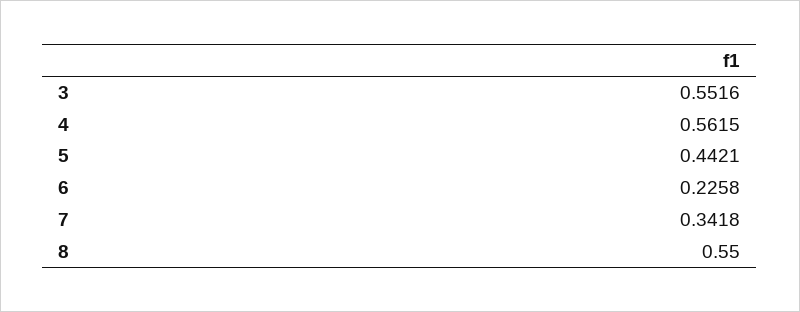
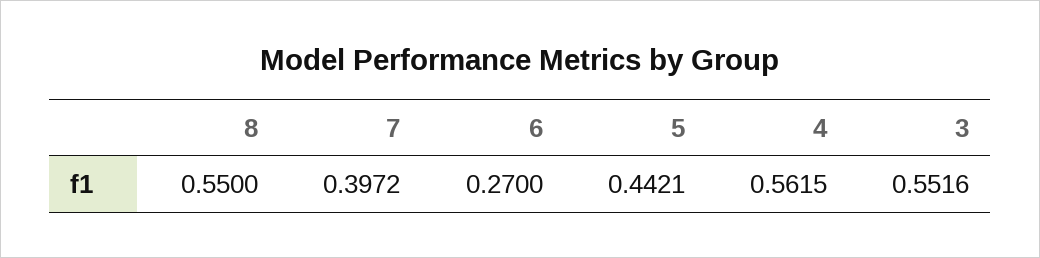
  {
    "3": 0.5516,
    "4": 0.5615,
    "5": 0.4421,
-   "6": 0.2258,
+   "6": 0.27,
-   "7": 0.3418,
+   "7": 0.3972,
    "8": 0.55
  }

